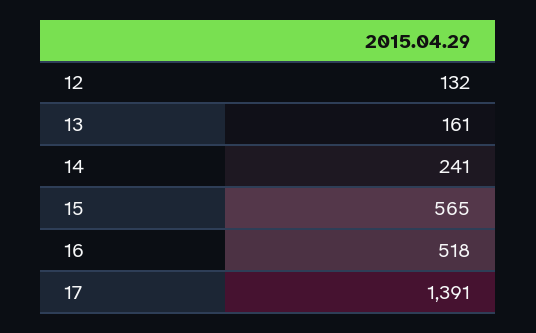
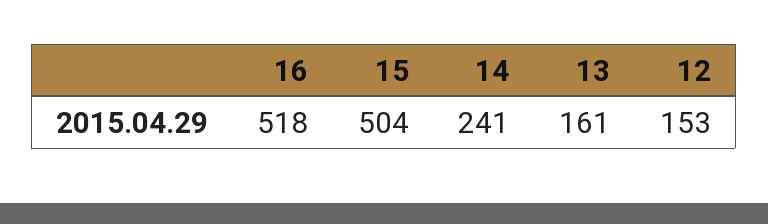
  {
-   "12": 132,
+   "12": 153,
    "13": 161,
    "14": 241,
-   "15": 565,
+   "15": 504,
-   "16": 518,
+   "16": 518
-   "17": 1391
  }

